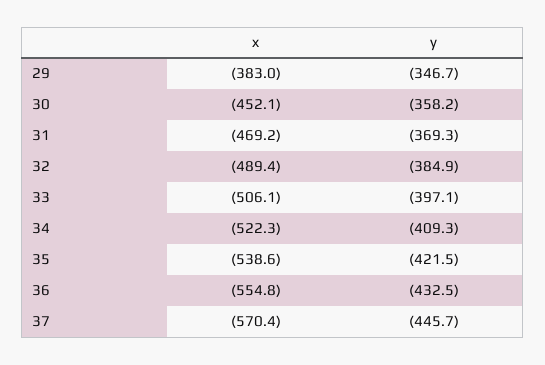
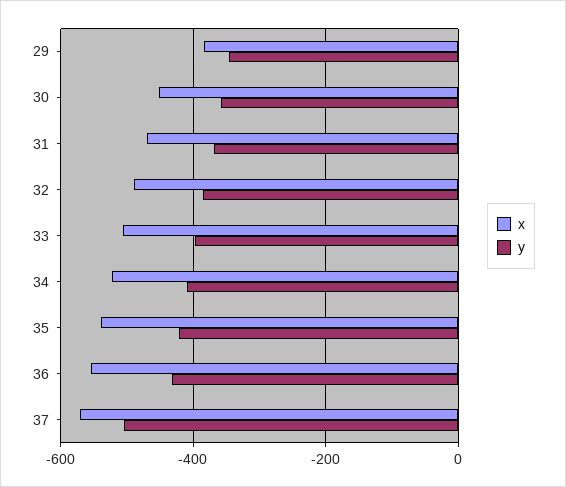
  {
    "x": {
      "29": -383,
      "30": -452.1,
      "31": -469.2,
      "32": -489.4,
      "33": -506.1,
      "34": -522.3,
      "35": -538.6,
      "36": -554.8,
      "37": -570.4
    },
    "y": {
      "29": -346.7,
      "30": -358.2,
      "31": -369.3,
      "32": -384.9,
      "33": -397.1,
      "34": -409.3,
      "35": -421.5,
      "36": -432.5,
-     "37": -445.7
+     "37": -500
    }
  }

